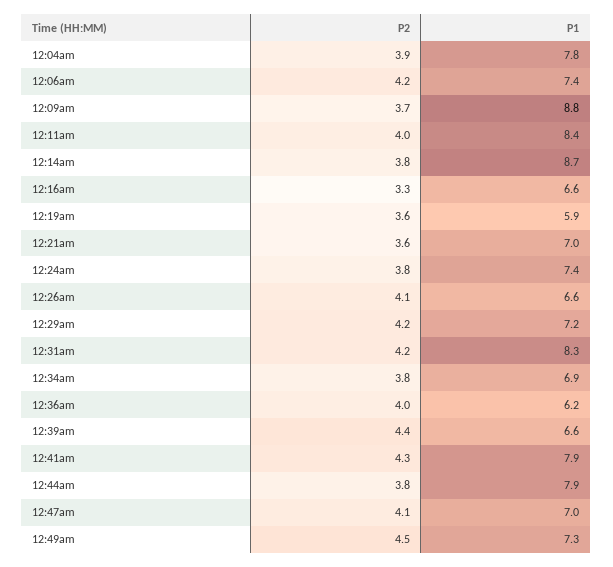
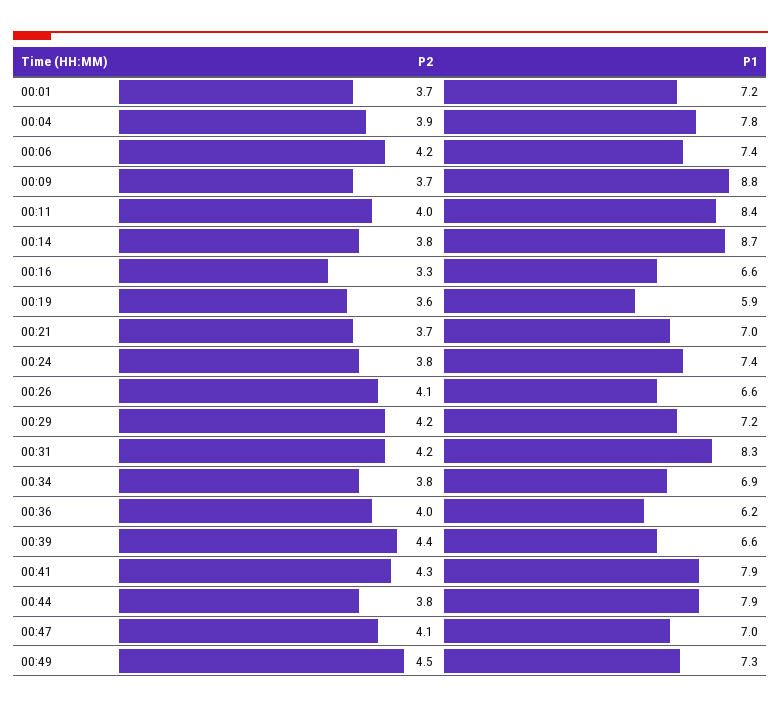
  {
    "P2": {
      "12:04am": 3.9,
      "12:06am": 4.2,
      "12:09am": 3.7,
      "12:11am": 4,
      "12:14am": 3.8,
      "12:16am": 3.3,
      "12:19am": 3.6,
-     "12:21am": 3.6,
+     "12:21am": 3.7,
      "12:24am": 3.8,
      "12:26am": 4.1,
      "12:29am": 4.2,
      "12:31am": 4.2,
      "12:34am": 3.8,
      "12:36am": 4,
      "12:39am": 4.4,
      "12:41am": 4.3,
      "12:44am": 3.8,
      "12:47am": 4.1,
-     "12:49am": 4.5
+     "12:49am": 4.5,
+     "00:01": 3.7
    },
    "P1": {
      "12:04am": 7.8,
      "12:06am": 7.4,
      "12:09am": 8.8,
      "12:11am": 8.4,
      "12:14am": 8.7,
      "12:16am": 6.6,
      "12:19am": 5.9,
      "12:21am": 7,
      "12:24am": 7.4,
      "12:26am": 6.6,
      "12:29am": 7.2,
      "12:31am": 8.3,
      "12:34am": 6.9,
      "12:36am": 6.2,
      "12:39am": 6.6,
      "12:41am": 7.9,
      "12:44am": 7.9,
      "12:47am": 7,
-     "12:49am": 7.3
+     "12:49am": 7.3,
+     "00:01": 7.2
    }
  }

